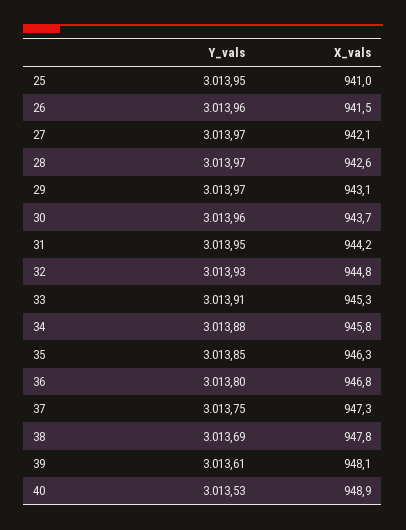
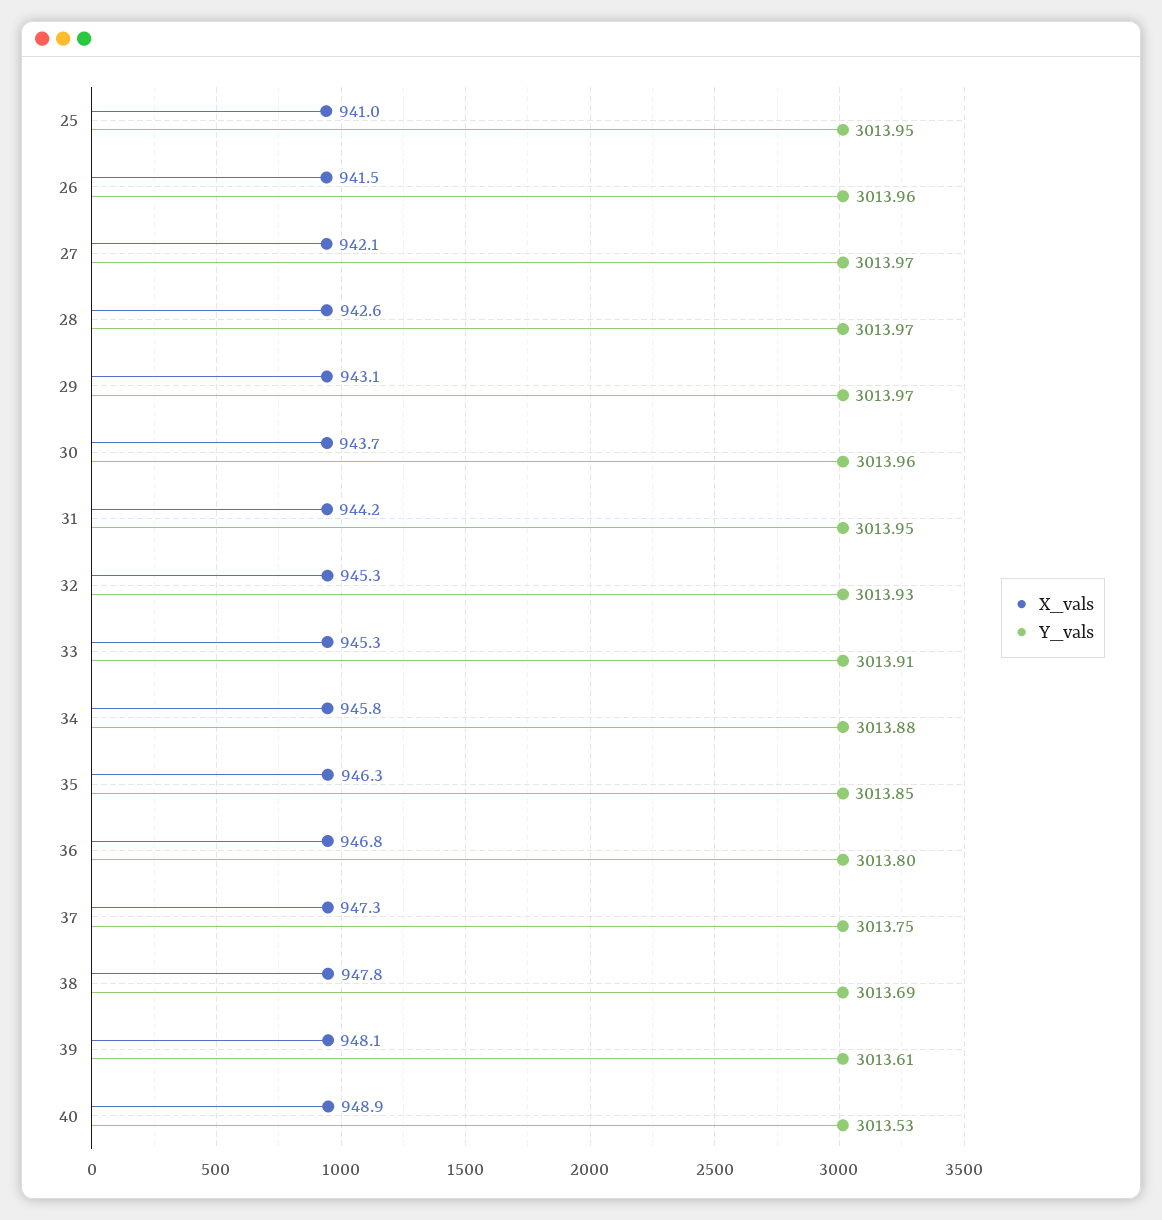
  {
    "Y_vals": {
      "25": 3013.95,
      "26": 3013.96,
      "27": 3013.97,
      "28": 3013.97,
      "29": 3013.97,
      "30": 3013.96,
      "31": 3013.95,
      "32": 3013.93,
      "33": 3013.91,
      "34": 3013.88,
      "35": 3013.85,
      "36": 3013.8,
      "37": 3013.75,
      "38": 3013.69,
      "39": 3013.61,
      "40": 3013.53
    },
    "X_vals": {
      "25": 941,
      "26": 941.5,
      "27": 942.1,
      "28": 942.6,
      "29": 943.1,
      "30": 943.7,
      "31": 944.2,
-     "32": 944.8,
+     "32": 945.3,
      "33": 945.3,
      "34": 945.8,
      "35": 946.3,
      "36": 946.8,
      "37": 947.3,
      "38": 947.8,
      "39": 948.1,
      "40": 948.9
    }
  }

